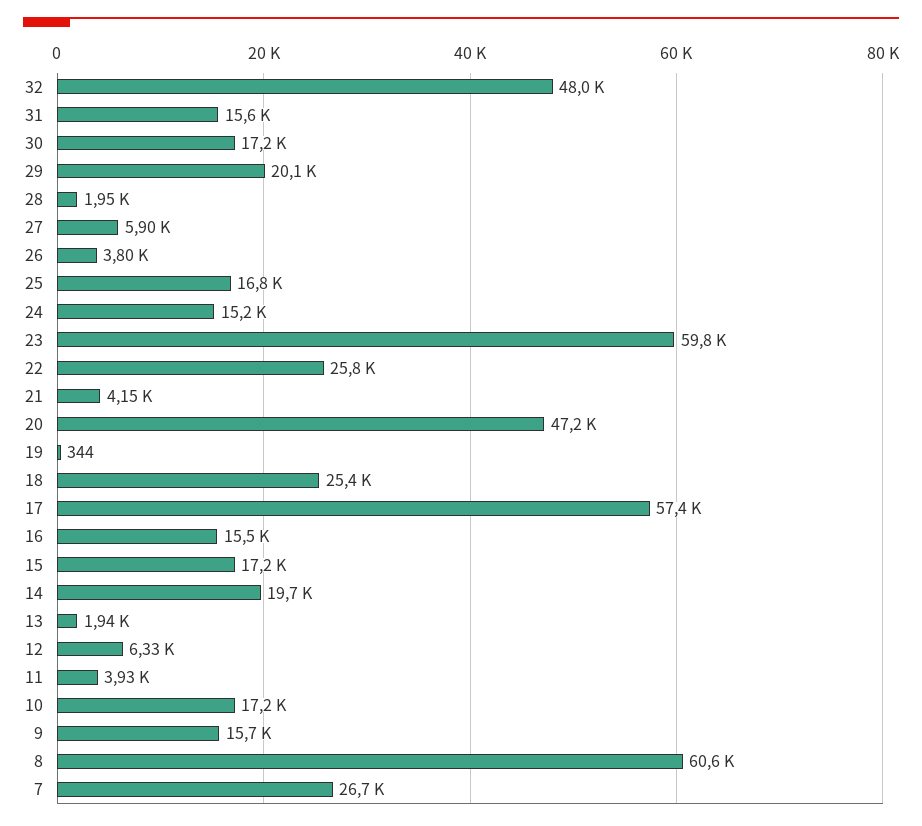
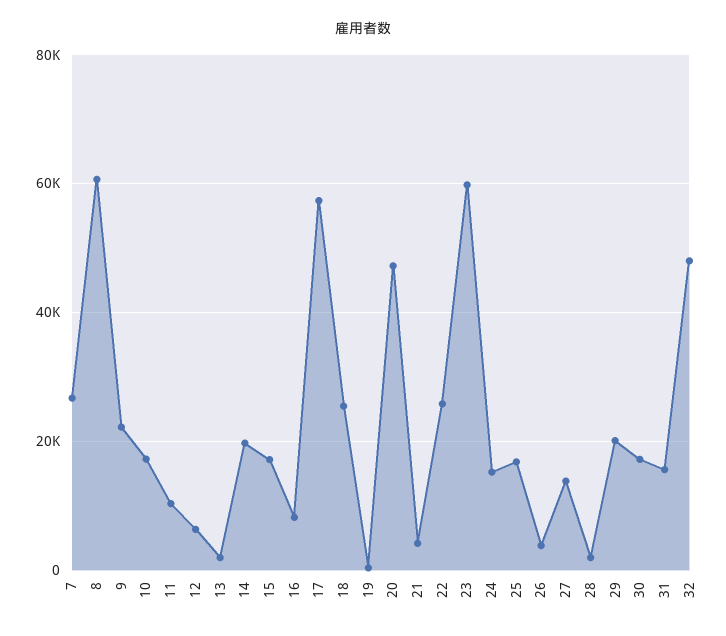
  {
    "32": 48000,
    "31": 15600,
    "30": 17200,
    "29": 20100,
    "28": 1950,
-   "27": 5900,
+   "27": 14000,
    "26": 3800,
    "25": 16800,
    "24": 15200,
    "23": 59800,
    "22": 25800,
    "21": 4150,
    "20": 47200,
    "19": 344,
    "18": 25400,
    "17": 57400,
-   "16": 15500,
+   "16": 8000,
    "15": 17200,
    "14": 19700,
    "13": 1940,
    "12": 6330,
-   "11": 3930,
+   "11": 10000,
    "10": 17200,
-   "9": 15700,
+   "9": 22000,
    "8": 60600,
    "7": 26700
  }

